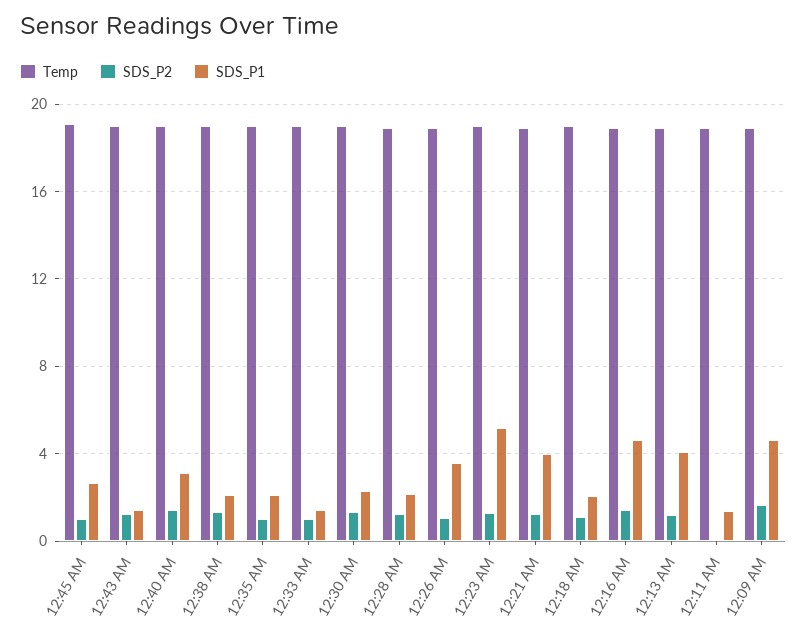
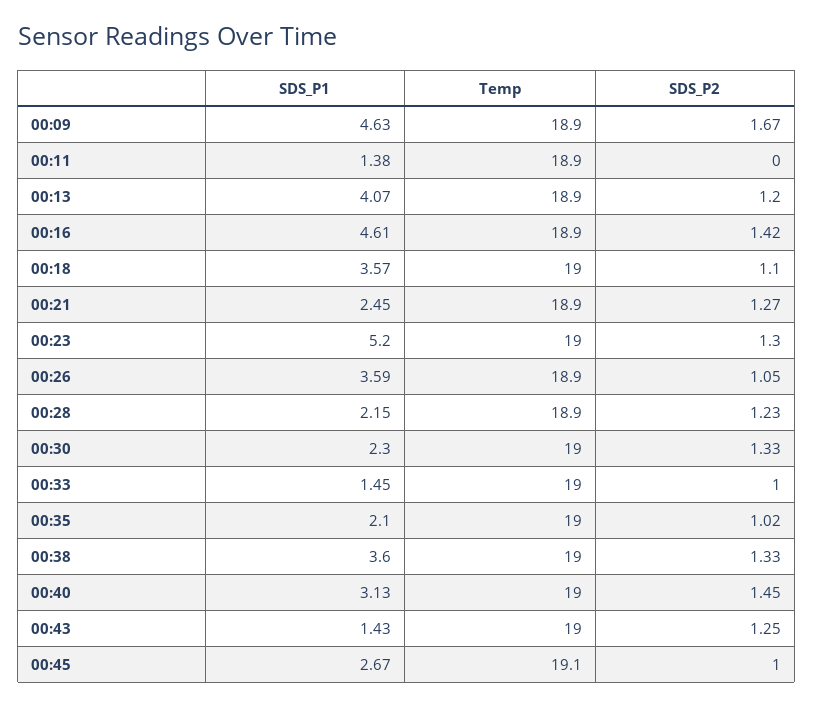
  {
    "Temp": {
      "12:45 AM": 19.1,
      "12:43 AM": 19,
      "12:40 AM": 19,
      "12:38 AM": 19,
      "12:35 AM": 19,
      "12:33 AM": 19,
      "12:30 AM": 19,
      "12:28 AM": 18.9,
      "12:26 AM": 18.9,
      "12:23 AM": 19,
      "12:21 AM": 18.9,
      "12:18 AM": 19,
      "12:16 AM": 18.9,
      "12:13 AM": 18.9,
      "12:11 AM": 18.9,
      "12:09 AM": 18.9
    },
    "SDS_P2": {
      "12:45 AM": 1,
      "12:43 AM": 1.25,
      "12:40 AM": 1.45,
      "12:38 AM": 1.33,
      "12:35 AM": 1.02,
      "12:33 AM": 1,
      "12:30 AM": 1.33,
      "12:28 AM": 1.23,
      "12:26 AM": 1.05,
      "12:23 AM": 1.3,
      "12:21 AM": 1.27,
      "12:18 AM": 1.1,
      "12:16 AM": 1.42,
      "12:13 AM": 1.2,
      "12:11 AM": 0,
      "12:09 AM": 1.67
    },
    "SDS_P1": {
      "12:45 AM": 2.67,
      "12:43 AM": 1.43,
      "12:40 AM": 3.13,
-     "12:38 AM": 2,
+     "12:38 AM": 3.6,
      "12:35 AM": 2.1,
      "12:33 AM": 1.45,
      "12:30 AM": 2.3,
      "12:28 AM": 2.15,
      "12:26 AM": 3.59,
      "12:23 AM": 5.2,
-     "12:21 AM": 4,
+     "12:21 AM": 2.45,
-     "12:18 AM": 2,
+     "12:18 AM": 3.57,
      "12:16 AM": 4.61,
      "12:13 AM": 4.07,
      "12:11 AM": 1.38,
      "12:09 AM": 4.63
    }
  }

